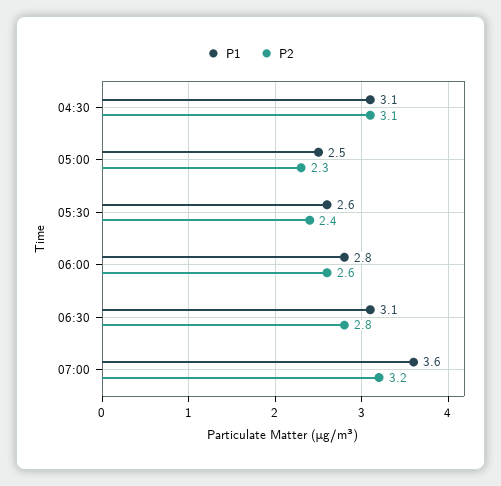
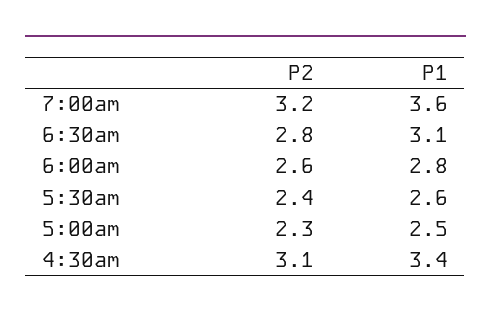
  {
    "P1": {
-     "04:30": 3.1,
+     "04:30": 3.4,
      "05:00": 2.5,
      "05:30": 2.6,
      "06:00": 2.8,
      "06:30": 3.1,
      "07:00": 3.6
    },
    "P2": {
      "04:30": 3.1,
      "05:00": 2.3,
      "05:30": 2.4,
      "06:00": 2.6,
      "06:30": 2.8,
      "07:00": 3.2
    }
  }

